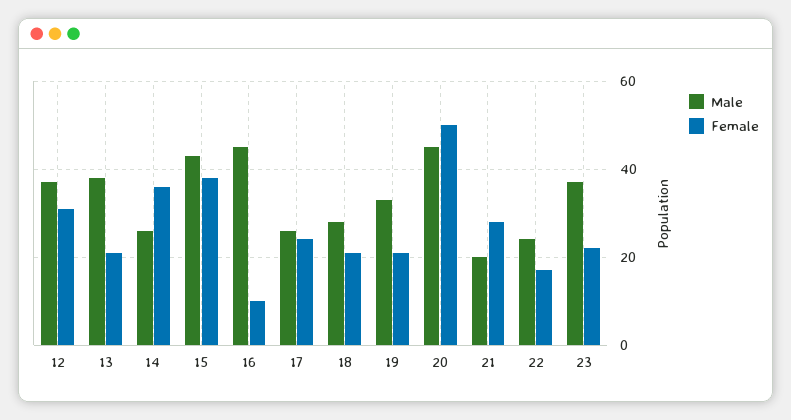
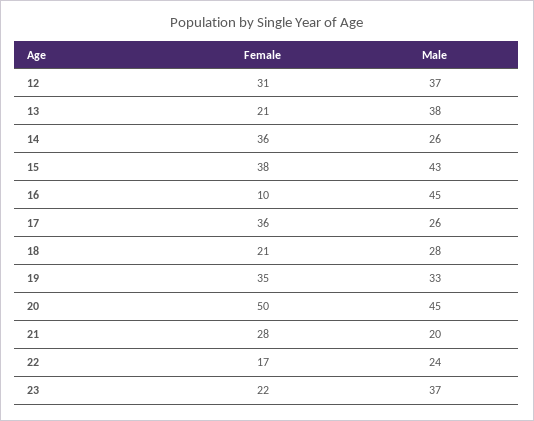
  {
    "Male": {
      "12": 37,
      "13": 38,
      "14": 26,
      "15": 43,
      "16": 45,
      "17": 26,
      "18": 28,
      "19": 33,
      "20": 45,
      "21": 20,
      "22": 24,
      "23": 37
    },
    "Female": {
      "12": 31,
      "13": 21,
      "14": 36,
      "15": 38,
      "16": 10,
-     "17": 25,
+     "17": 36,
      "18": 21,
-     "19": 20,
+     "19": 35,
      "20": 50,
      "21": 28,
      "22": 17,
      "23": 22
    }
  }

